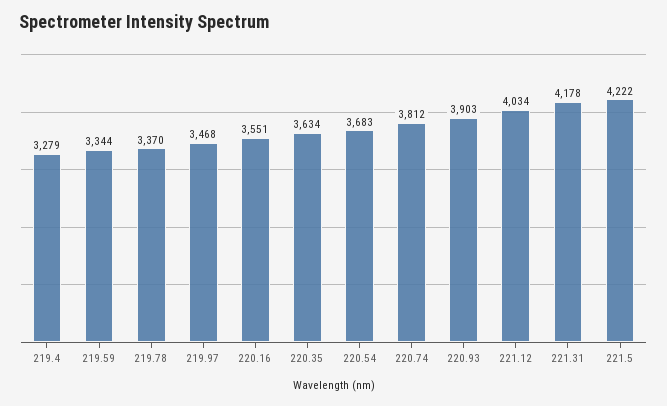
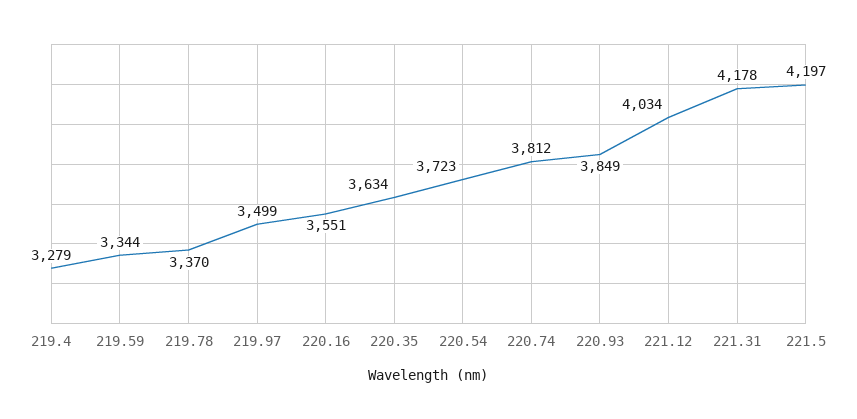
  {
    "219.4": 3279,
    "219.59": 3344,
    "219.78": 3370,
-   "219.97": 3468,
+   "219.97": 3499,
    "220.16": 3551,
    "220.35": 3634,
-   "220.54": 3683,
+   "220.54": 3723,
    "220.74": 3812,
-   "220.93": 3903,
+   "220.93": 3849,
    "221.12": 4034,
    "221.31": 4178,
-   "221.5": 4222
+   "221.5": 4197
  }

